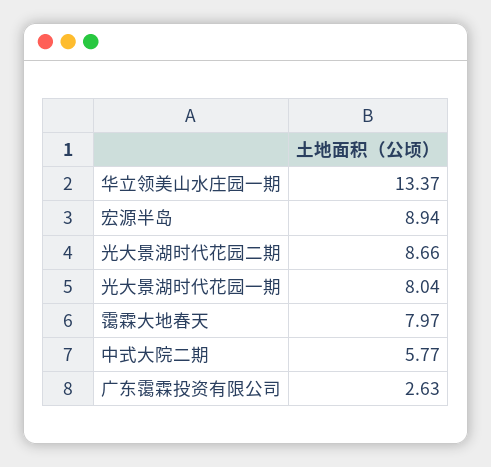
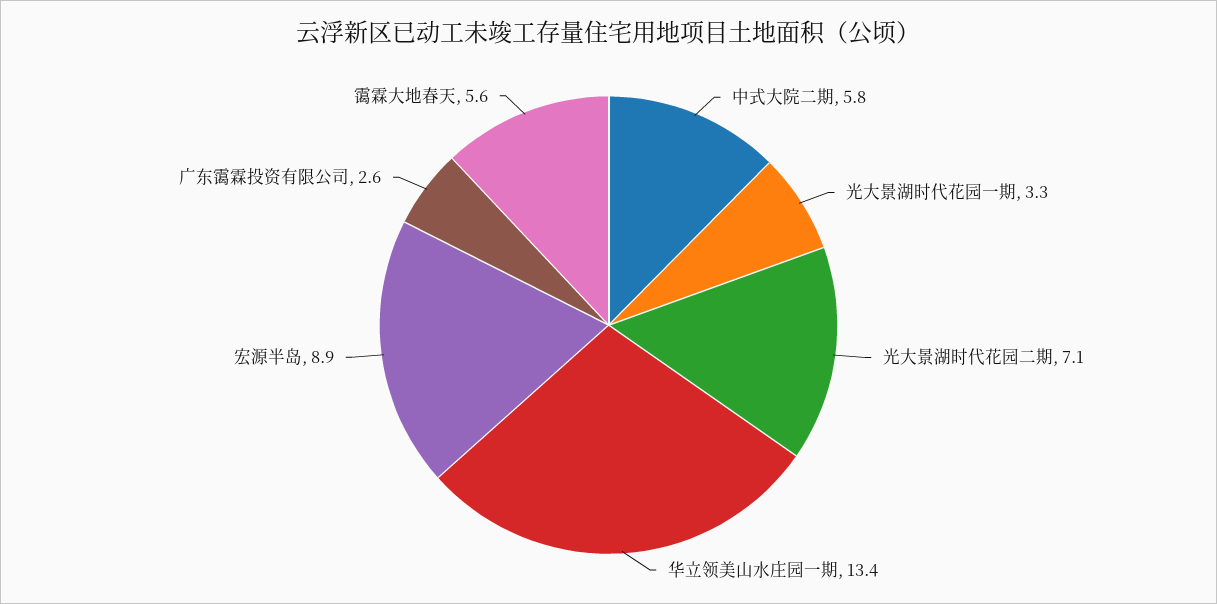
  {
    "华立领美山水庄园一期": 13.37,
    "宏源半岛": 8.94,
-   "光大景湖时代花园二期": 8.66,
+   "光大景湖时代花园二期": 7.1,
-   "光大景湖时代花园一期": 8.04,
+   "光大景湖时代花园一期": 3.3,
-   "霭霖大地春天": 7.97,
+   "霭霖大地春天": 5.6,
    "中式大院二期": 5.77,
    "广东霭霖投资有限公司": 2.63
  }

